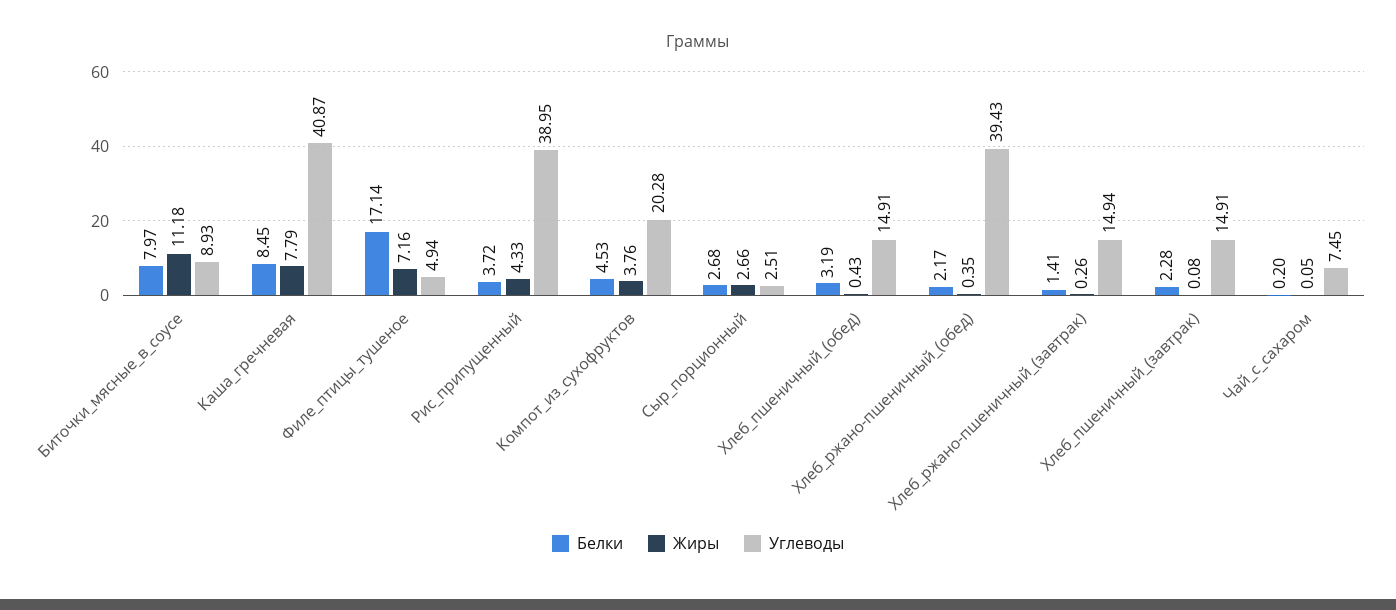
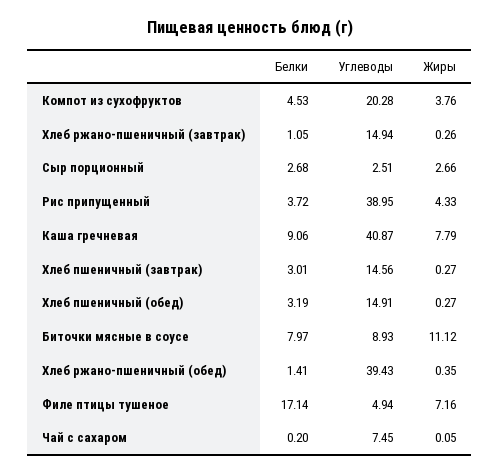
  {
    "Белки": {
      "Биточки_мясные_в_соусе": 7.97,
-     "Каша_гречневая": 8.45,
+     "Каша_гречневая": 9.06,
      "Филе_птицы_тушеное": 17.14,
      "Рис_припущенный": 3.72,
      "Компот_из_сухофруктов": 4.53,
      "Сыр_порционный": 2.68,
      "Хлеб_пшеничный_(обед)": 3.19,
-     "Хлеб_ржано-пшеничный_(обед)": 2.17,
+     "Хлеб_ржано-пшеничный_(обед)": 1.41,
-     "Хлеб_ржано-пшеничный_(завтрак)": 1.41,
+     "Хлеб_ржано-пшеничный_(завтрак)": 1.05,
-     "Хлеб_пшеничный_(завтрак)": 2.28,
+     "Хлеб_пшеничный_(завтрак)": 3.01,
      "Чай_с_сахаром": 0.2
    },
    "Жиры": {
-     "Биточки_мясные_в_соусе": 11.18,
+     "Биточки_мясные_в_соусе": 11.12,
      "Каша_гречневая": 7.79,
      "Филе_птицы_тушеное": 7.16,
      "Рис_припущенный": 4.33,
      "Компот_из_сухофруктов": 3.76,
      "Сыр_порционный": 2.66,
-     "Хлеб_пшеничный_(обед)": 0.43,
+     "Хлеб_пшеничный_(обед)": 0.27,
      "Хлеб_ржано-пшеничный_(обед)": 0.35,
      "Хлеб_ржано-пшеничный_(завтрак)": 0.26,
-     "Хлеб_пшеничный_(завтрак)": 0.08,
+     "Хлеб_пшеничный_(завтрак)": 0.27,
      "Чай_с_сахаром": 0.05
    },
    "Углеводы": {
      "Биточки_мясные_в_соусе": 8.93,
      "Каша_гречневая": 40.87,
      "Филе_птицы_тушеное": 4.94,
      "Рис_припущенный": 38.95,
      "Компот_из_сухофруктов": 20.28,
      "Сыр_порционный": 2.51,
      "Хлеб_пшеничный_(обед)": 14.91,
      "Хлеб_ржано-пшеничный_(обед)": 39.43,
      "Хлеб_ржано-пшеничный_(завтрак)": 14.94,
-     "Хлеб_пшеничный_(завтрак)": 14.91,
+     "Хлеб_пшеничный_(завтрак)": 14.56,
      "Чай_с_сахаром": 7.45
    }
  }

